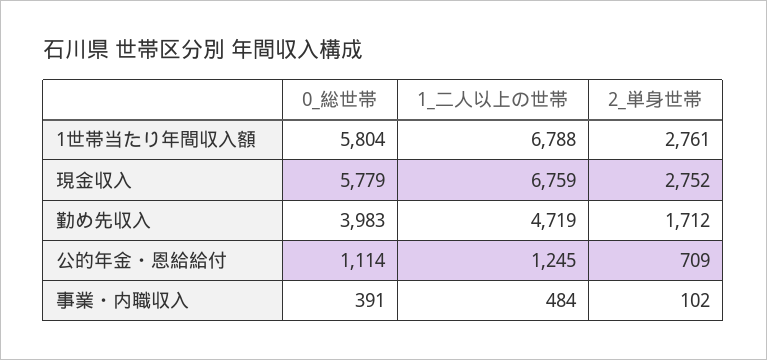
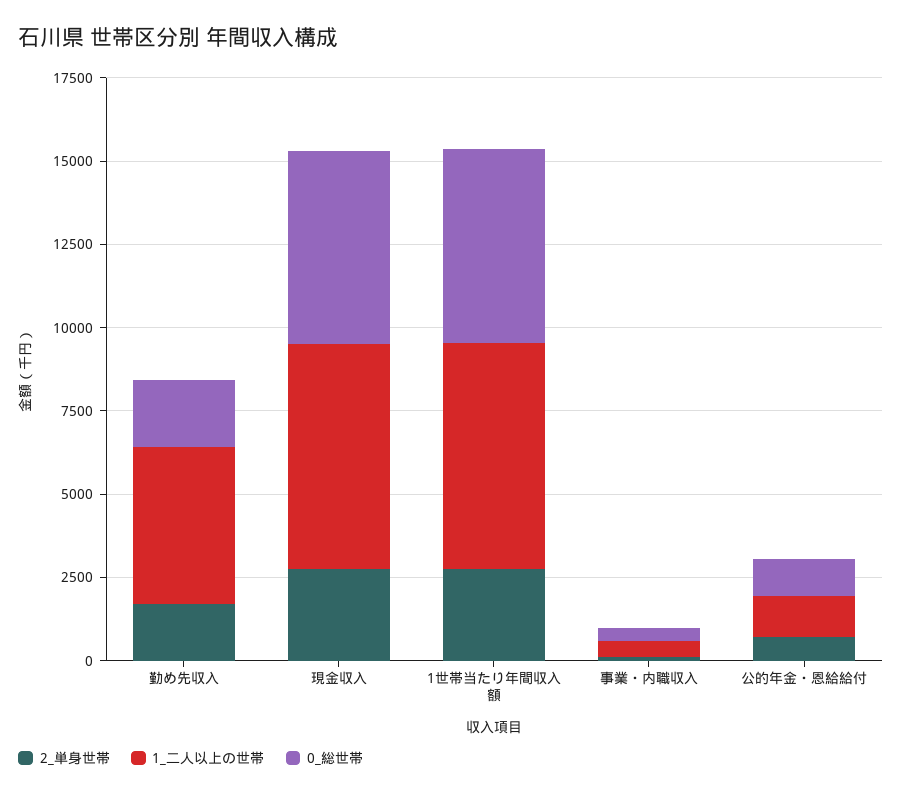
  {
    "0_総世帯": {
      "1世帯当たり年間収入額": 5804,
      "現金収入": 5779,
-     "勤め先収入": 3983,
+     "勤め先収入": 2000,
      "公的年金・恩給給付": 1114,
      "事業・内職収入": 391
    },
    "1_二人以上の世帯": {
      "1世帯当たり年間収入額": 6788,
      "現金収入": 6759,
      "勤め先収入": 4719,
      "公的年金・恩給給付": 1245,
      "事業・内職収入": 484
    },
    "2_単身世帯": {
      "1世帯当たり年間収入額": 2761,
      "現金収入": 2752,
      "勤め先収入": 1712,
      "公的年金・恩給給付": 709,
      "事業・内職収入": 102
    }
  }

